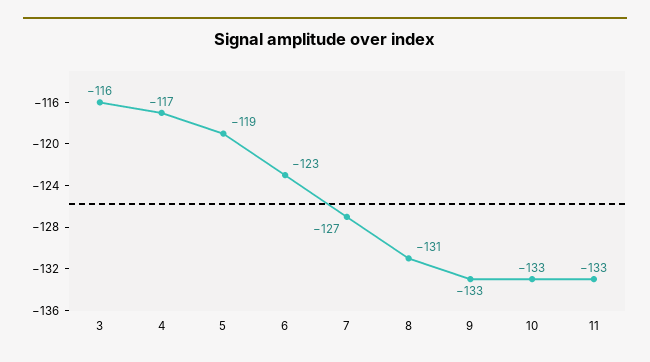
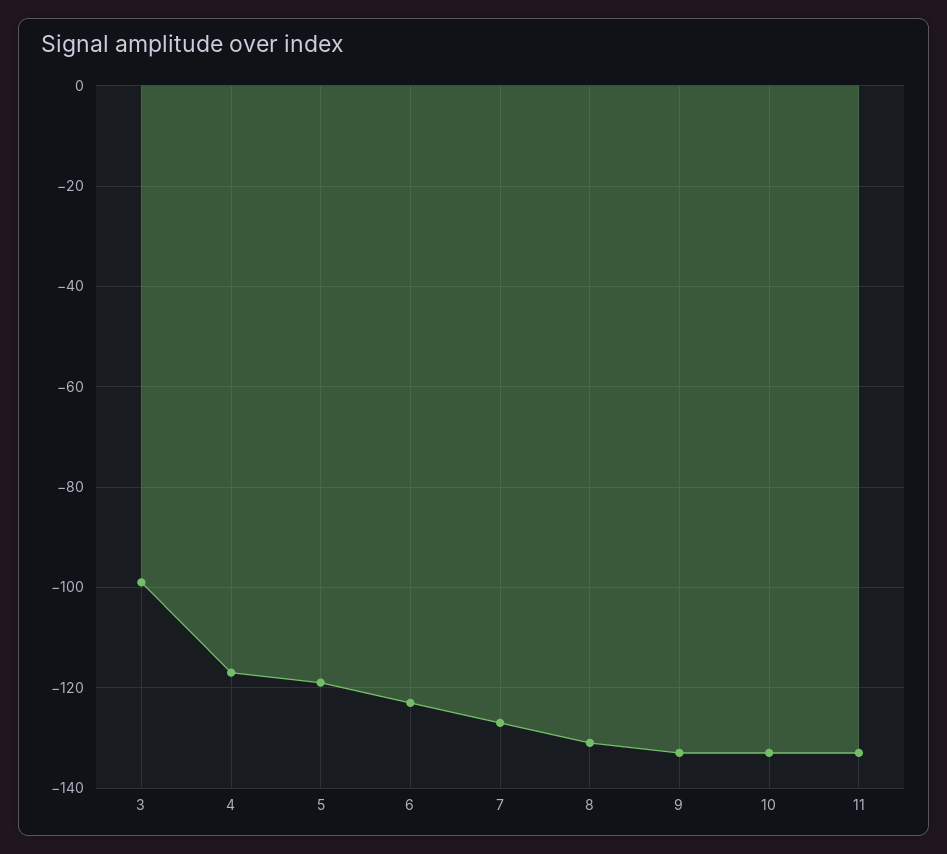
  {
-   "3": -116,
+   "3": -100,
    "4": -117,
    "5": -119,
    "6": -123,
    "7": -127,
    "8": -131,
    "9": -133,
    "10": -133,
    "11": -133
  }

